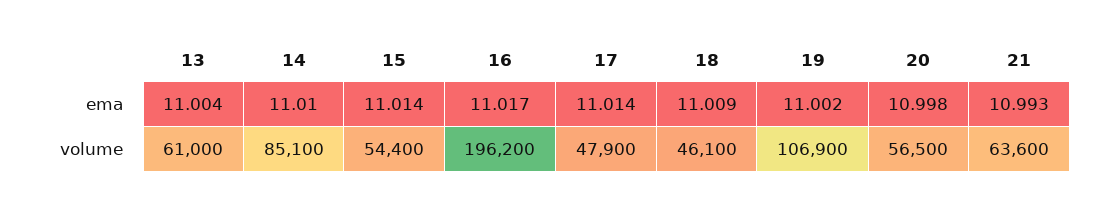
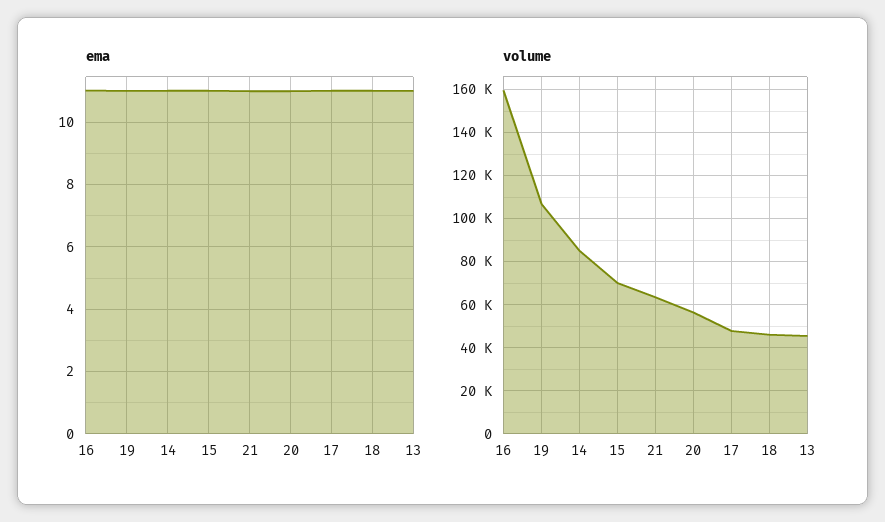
  {
    "ema": {
      "13": 11.004,
      "14": 11.01,
      "15": 11.014,
      "16": 11.017,
      "17": 11.014,
      "18": 11.009,
      "19": 11.002,
      "20": 10.998,
      "21": 10.993
    },
    "volume": {
-     "13": 61000,
+     "13": 45000,
      "14": 85100,
-     "15": 54400,
+     "15": 70000,
-     "16": 196200,
+     "16": 160000,
      "17": 47900,
      "18": 46100,
      "19": 106900,
      "20": 56500,
      "21": 63600
    }
  }

